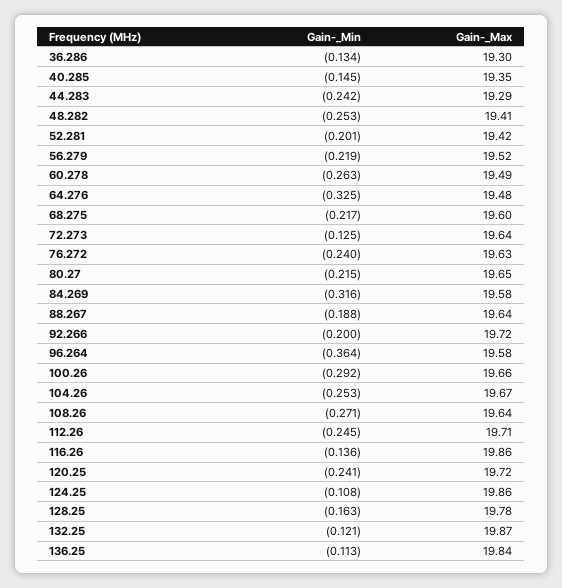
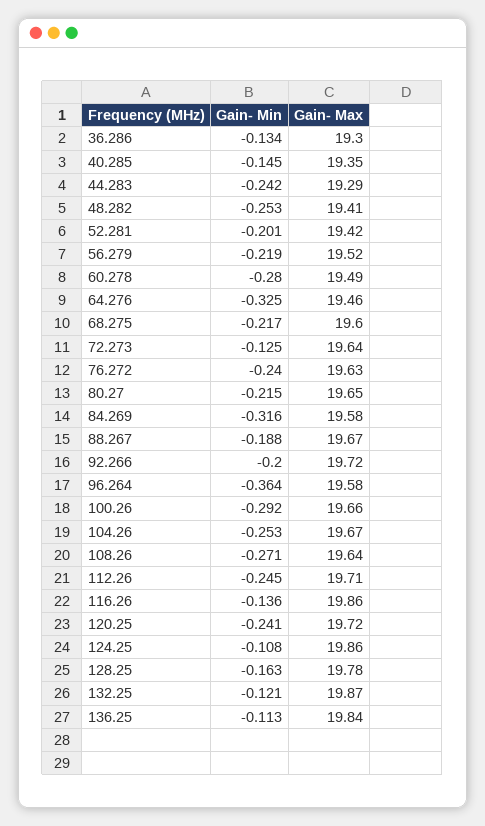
  {
    "Gain-_Min": {
      "36.286": -0.134,
      "40.285": -0.145,
      "44.283": -0.242,
      "48.282": -0.253,
      "52.281": -0.201,
      "56.279": -0.219,
-     "60.278": -0.263,
+     "60.278": -0.28,
      "64.276": -0.325,
      "68.275": -0.217,
      "72.273": -0.125,
      "76.272": -0.24,
      "80.27": -0.215,
      "84.269": -0.316,
      "88.267": -0.188,
      "92.266": -0.2,
      "96.264": -0.364,
      "100.26": -0.292,
      "104.26": -0.253,
      "108.26": -0.271,
      "112.26": -0.245,
      "116.26": -0.136,
      "120.25": -0.241,
      "124.25": -0.108,
      "128.25": -0.163,
      "132.25": -0.121,
      "136.25": -0.113
    },
    "Gain-_Max": {
      "36.286": 19.3,
      "40.285": 19.35,
      "44.283": 19.29,
      "48.282": 19.41,
      "52.281": 19.42,
      "56.279": 19.52,
      "60.278": 19.49,
-     "64.276": 19.48,
+     "64.276": 19.46,
      "68.275": 19.6,
      "72.273": 19.64,
      "76.272": 19.63,
      "80.27": 19.65,
      "84.269": 19.58,
-     "88.267": 19.64,
+     "88.267": 19.67,
      "92.266": 19.72,
      "96.264": 19.58,
      "100.26": 19.66,
      "104.26": 19.67,
      "108.26": 19.64,
      "112.26": 19.71,
      "116.26": 19.86,
      "120.25": 19.72,
      "124.25": 19.86,
      "128.25": 19.78,
      "132.25": 19.87,
      "136.25": 19.84
    }
  }

